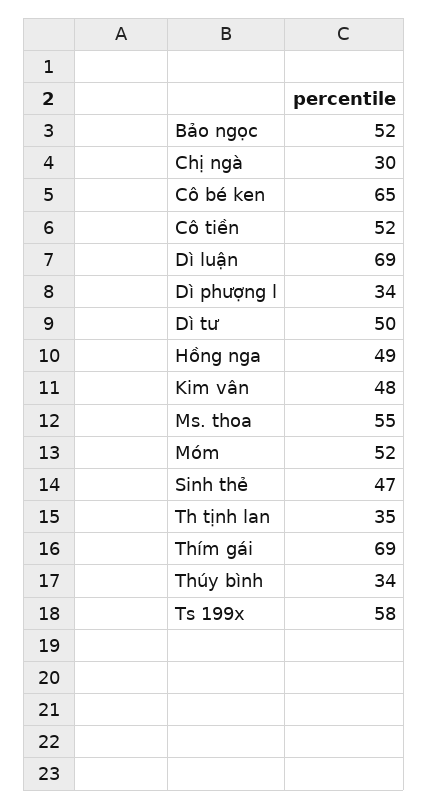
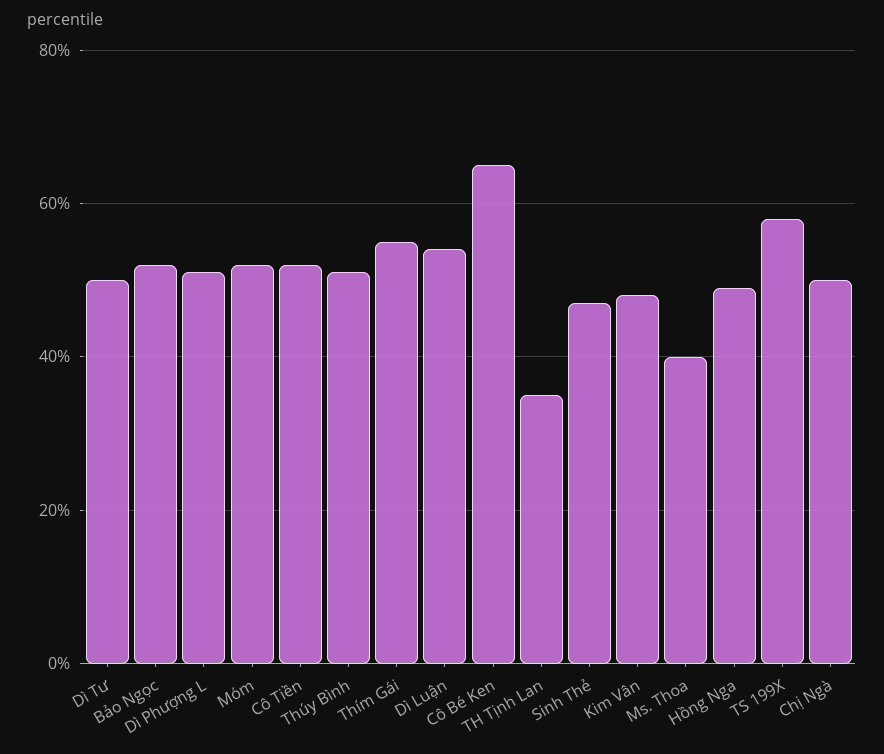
  {
    "Bảo ngọc": 52,
-   "Chị ngà": 30,
+   "Chị ngà": 50,
    "Cô bé ken": 65,
    "Cô tiền": 52,
-   "Dì luận": 69,
+   "Dì luận": 55,
-   "Dì phượng l": 34,
+   "Dì phượng l": 50,
    "Dì tư": 50,
    "Hồng nga": 49,
    "Kim vân": 48,
-   "Ms. thoa": 55,
+   "Ms. thoa": 40,
    "Móm": 52,
    "Sinh thẻ": 47,
    "Th tịnh lan": 35,
-   "Thím gái": 69,
+   "Thím gái": 55,
-   "Thúy bình": 34,
+   "Thúy bình": 50,
    "Ts 199x": 58
  }

